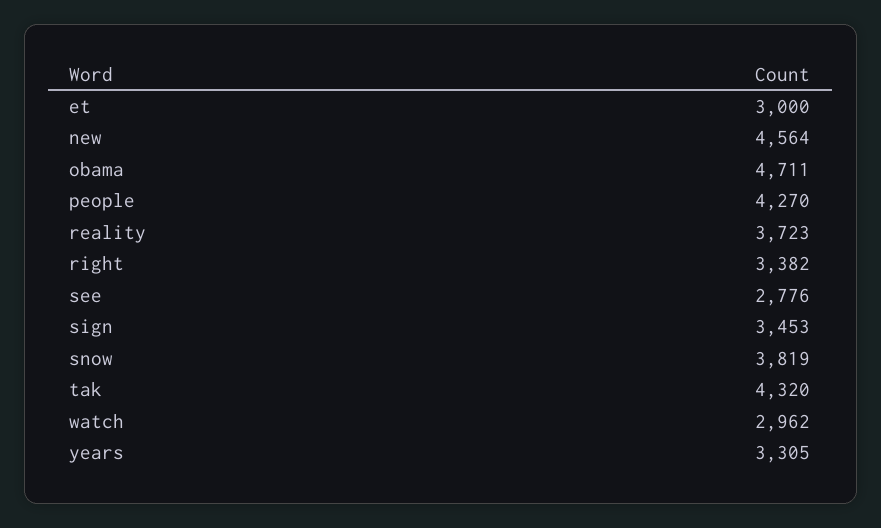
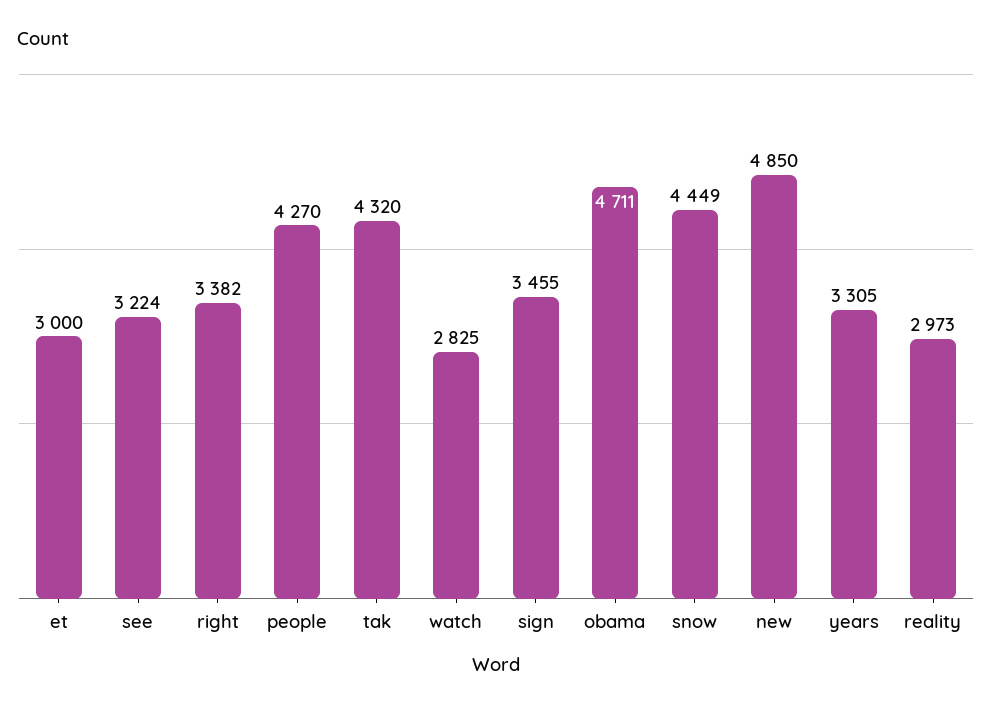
  {
    "et": 3000,
-   "new": 4564,
+   "new": 4850,
    "obama": 4711,
    "people": 4270,
-   "reality": 3723,
+   "reality": 2973,
    "right": 3382,
-   "see": 2776,
+   "see": 3224,
-   "sign": 3453,
+   "sign": 3455,
-   "snow": 3819,
+   "snow": 4449,
    "tak": 4320,
-   "watch": 2962,
+   "watch": 2825,
    "years": 3305
  }

